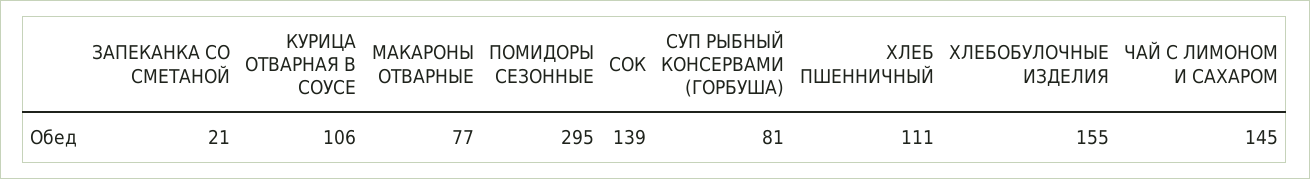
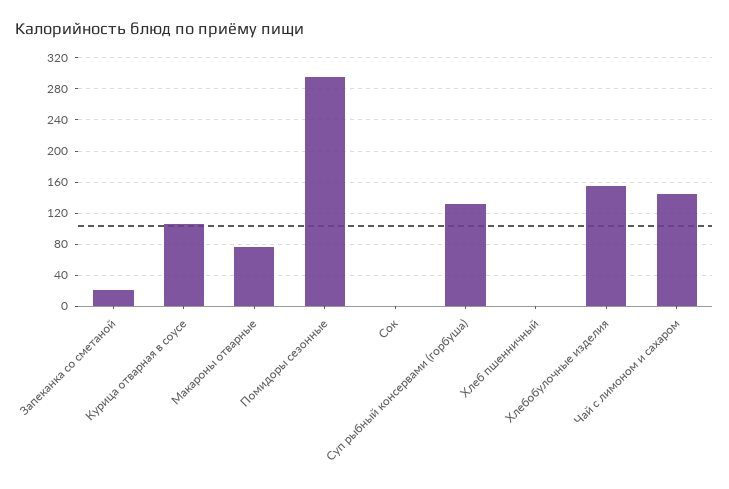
  {
    "ЗАПЕКАНКА СО СМЕТАНОЙ": 21,
    "КУРИЦА ОТВАРНАЯ В СОУСЕ": 106,
    "МАКАРОНЫ ОТВАРНЫЕ": 77,
    "ПОМИДОРЫ СЕЗОННЫЕ": 295,
-   "СОК": 139,
+   "СОК": 0,
-   "СУП РЫБНЫЙ КОНСЕРВАМИ (ГОРБУША)": 81,
+   "СУП РЫБНЫЙ КОНСЕРВАМИ (ГОРБУША)": 130,
-   "ХЛЕБ ПШЕННИЧНЫЙ": 111,
+   "ХЛЕБ ПШЕННИЧНЫЙ": 0,
    "ХЛЕБОБУЛОЧНЫЕ ИЗДЕЛИЯ": 155,
    "ЧАЙ С ЛИМОНОМ И САХАРОМ": 145
  }

